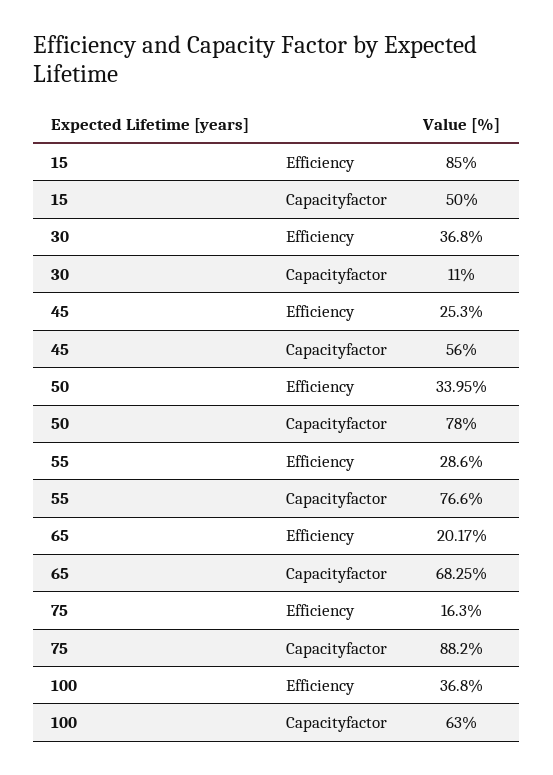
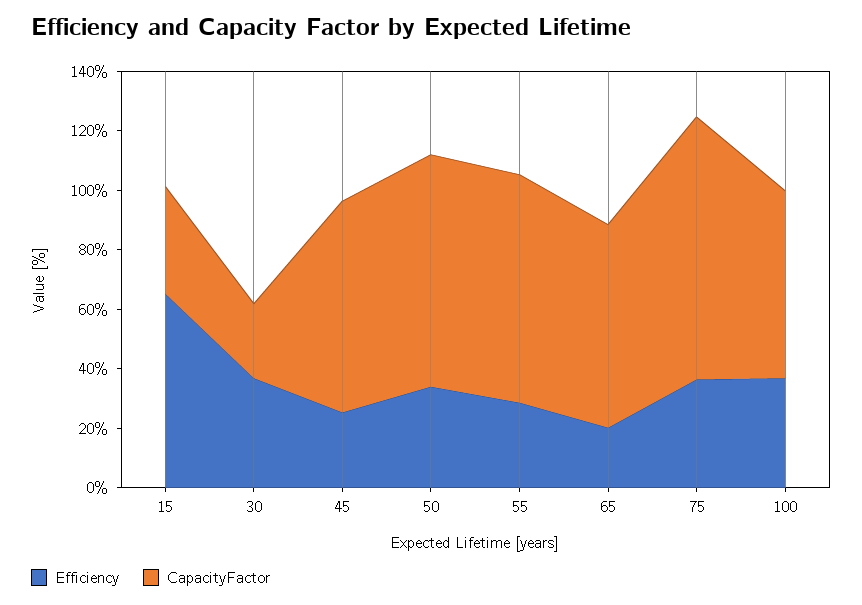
  {
    "Efficiency": {
-     "15": 85,
+     "15": 65,
      "30": 36.8,
      "45": 25.3,
      "50": 33.95,
      "55": 28.6,
      "65": 20.17,
-     "75": 16.3,
+     "75": 35,
      "100": 36.8
    },
    "Capacityfactor": {
-     "15": 50,
+     "15": 35,
-     "30": 11,
+     "30": 25,
-     "45": 56,
+     "45": 70,
      "50": 78,
      "55": 76.6,
      "65": 68.25,
      "75": 88.2,
      "100": 63
    }
  }

